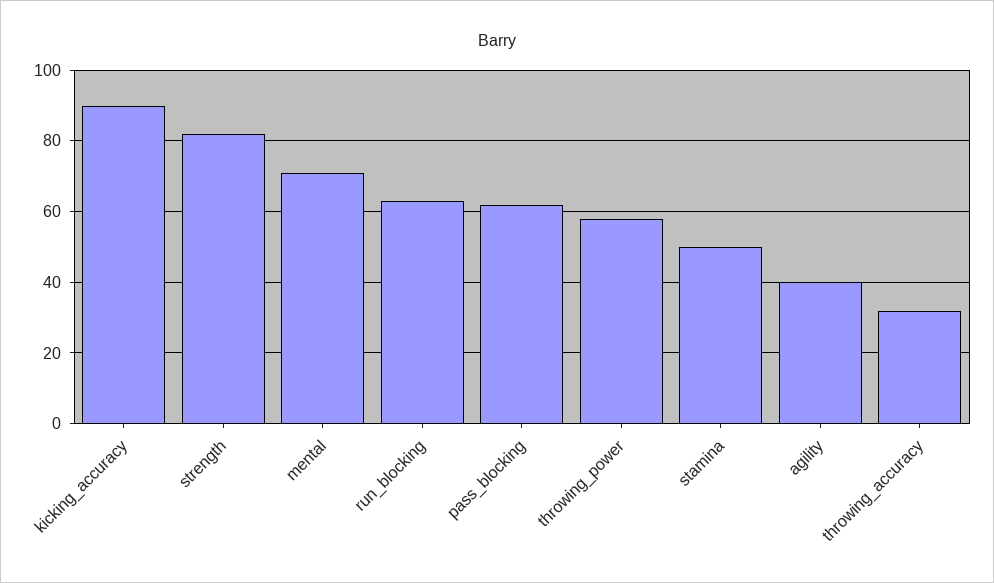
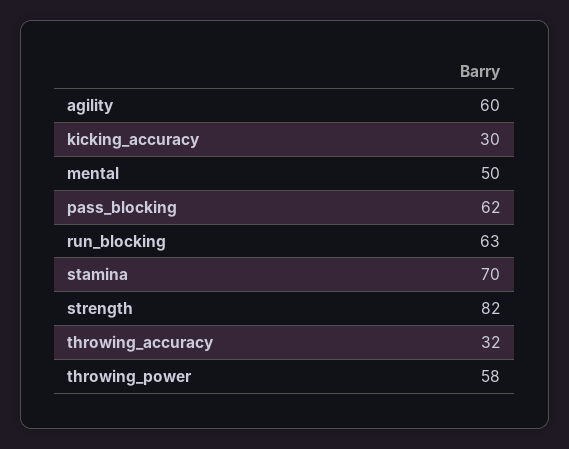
  {
-   "kicking_accuracy": 90,
+   "kicking_accuracy": 30,
    "strength": 82,
-   "mental": 70,
+   "mental": 50,
    "run_blocking": 63,
    "pass_blocking": 62,
    "throwing_power": 58,
-   "stamina": 50,
+   "stamina": 70,
-   "agility": 40,
+   "agility": 60,
    "throwing_accuracy": 32
  }

